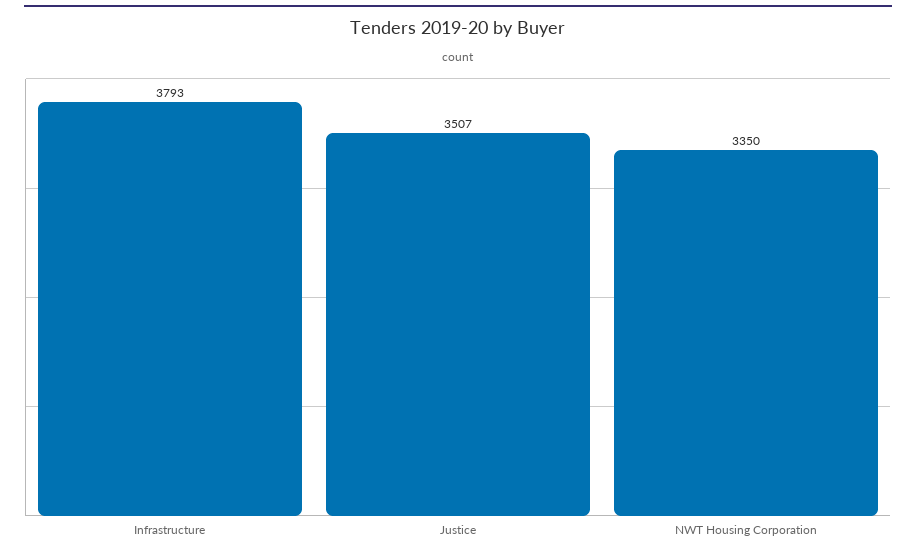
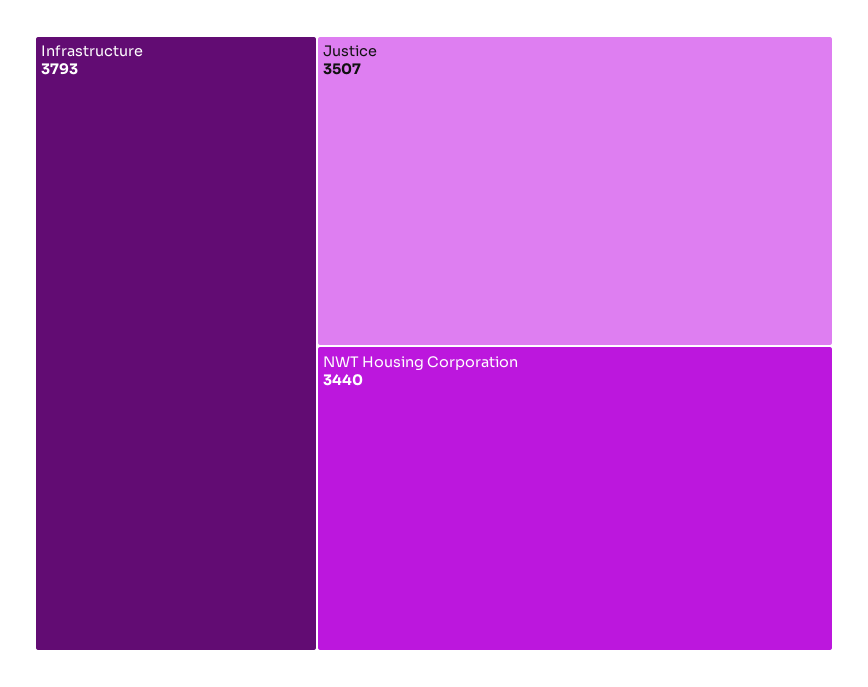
  {
    "Infrastructure": 3793,
    "Justice": 3507,
-   "NWT Housing Corporation": 3350
+   "NWT Housing Corporation": 3440
  }

